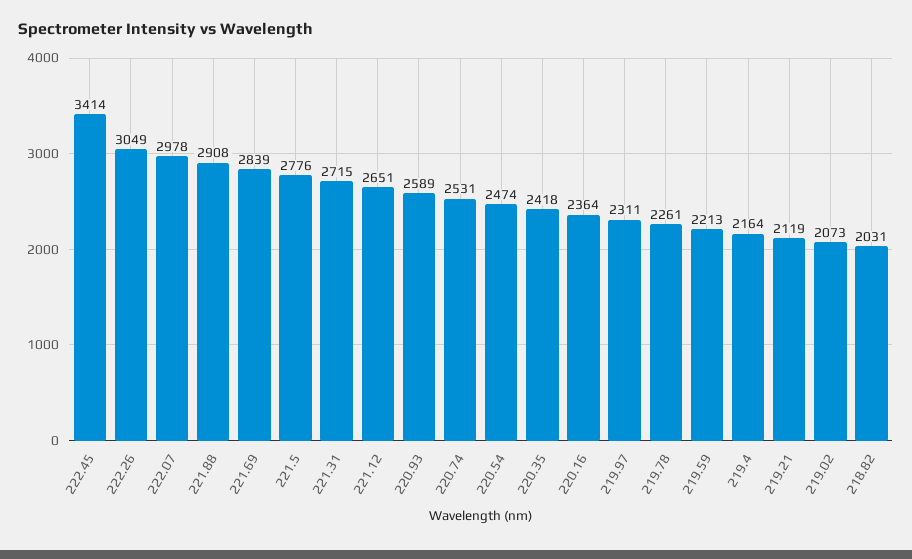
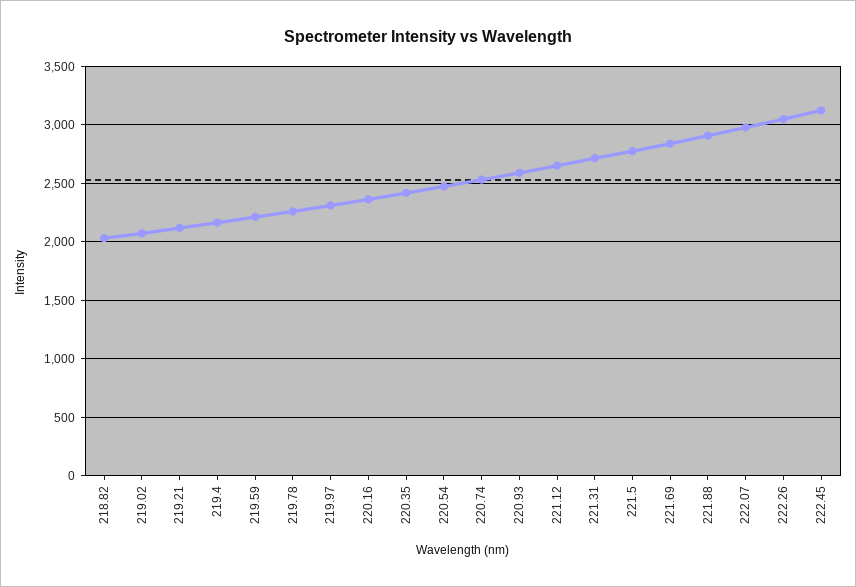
  {
-   "222.45": 3414,
+   "222.45": 3100,
    "222.26": 3049,
    "222.07": 2978,
    "221.88": 2908,
    "221.69": 2839,
    "221.5": 2776,
    "221.31": 2715,
    "221.12": 2651,
    "220.93": 2589,
    "220.74": 2531,
    "220.54": 2474,
    "220.35": 2418,
    "220.16": 2364,
    "219.97": 2311,
    "219.78": 2261,
    "219.59": 2213,
    "219.4": 2164,
    "219.21": 2119,
    "219.02": 2073,
    "218.82": 2031
  }

